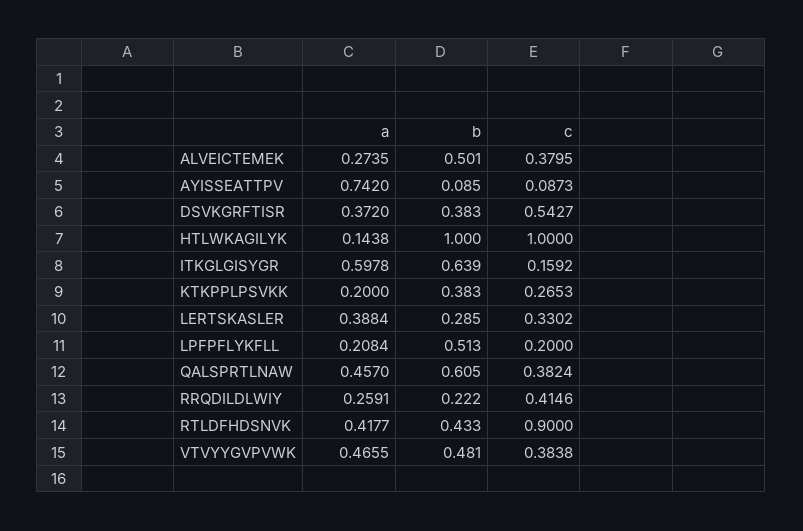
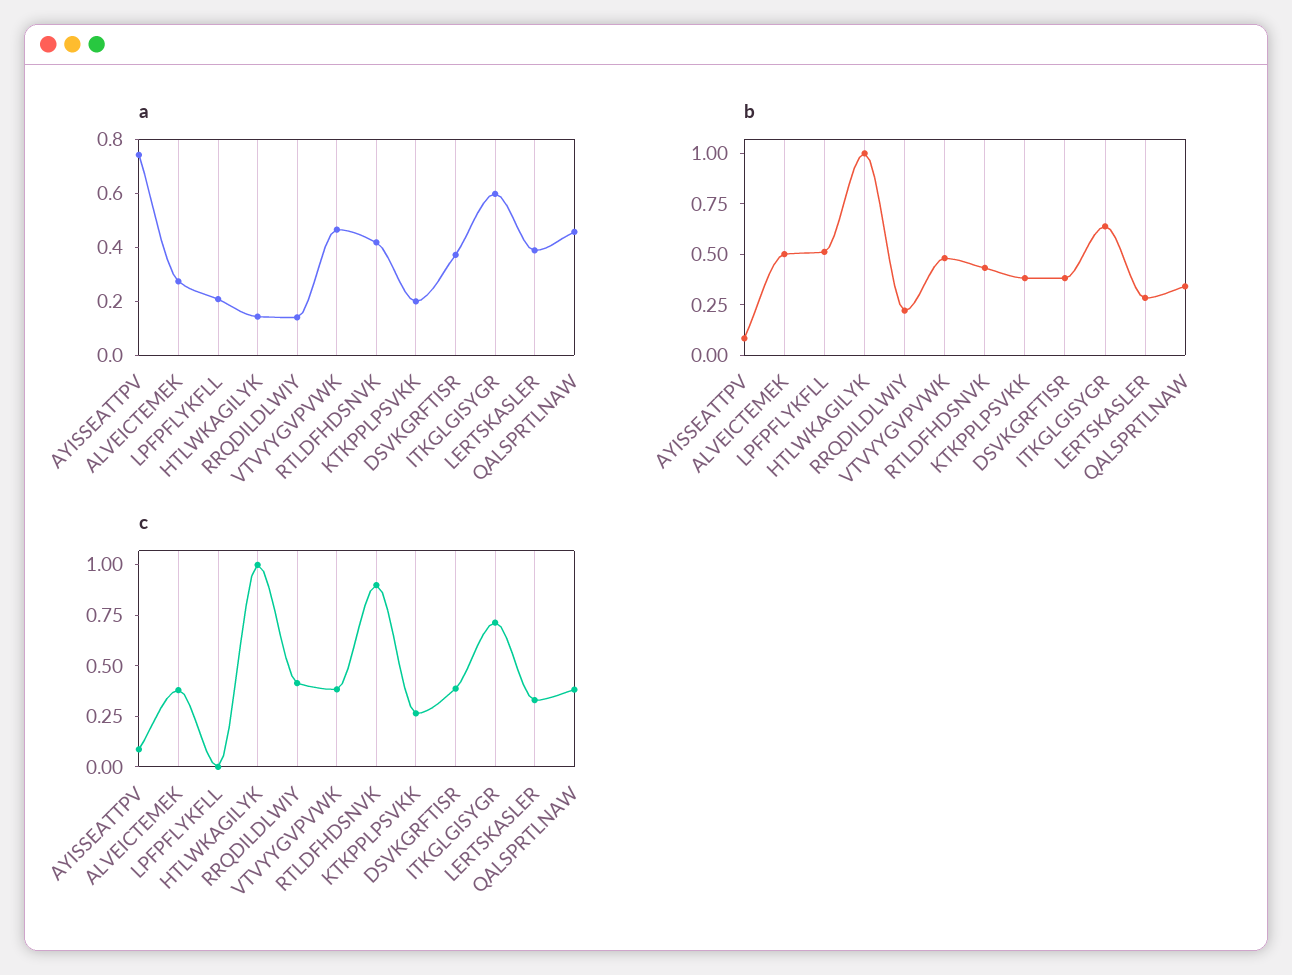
  {
    "a": {
      "ALVEICTEMEK": 0.2735,
      "AYISSEATTPV": 0.742,
      "DSVKGRFTISR": 0.372,
      "HTLWKAGILYK": 0.1438,
      "ITKGLGISYGR": 0.5978,
      "KTKPPLPSVKK": 0.2,
      "LERTSKASLER": 0.3884,
      "LPFPFLYKFLL": 0.2084,
      "QALSPRTLNAW": 0.457,
-     "RRQDILDLWIY": 0.2591,
+     "RRQDILDLWIY": 0.15,
      "RTLDFHDSNVK": 0.4177,
      "VTVYYGVPVWK": 0.4655
    },
    "b": {
      "ALVEICTEMEK": 0.501,
      "AYISSEATTPV": 0.085,
      "DSVKGRFTISR": 0.383,
      "HTLWKAGILYK": 1,
      "ITKGLGISYGR": 0.639,
      "KTKPPLPSVKK": 0.383,
      "LERTSKASLER": 0.285,
      "LPFPFLYKFLL": 0.513,
-     "QALSPRTLNAW": 0.605,
+     "QALSPRTLNAW": 0.35,
      "RRQDILDLWIY": 0.222,
      "RTLDFHDSNVK": 0.433,
      "VTVYYGVPVWK": 0.481
    },
    "c": {
      "ALVEICTEMEK": 0.3795,
      "AYISSEATTPV": 0.0873,
-     "DSVKGRFTISR": 0.5427,
+     "DSVKGRFTISR": 0.4,
      "HTLWKAGILYK": 1,
-     "ITKGLGISYGR": 0.1592,
+     "ITKGLGISYGR": 0.7,
      "KTKPPLPSVKK": 0.2653,
      "LERTSKASLER": 0.3302,
-     "LPFPFLYKFLL": 0.2,
+     "LPFPFLYKFLL": 0,
      "QALSPRTLNAW": 0.3824,
      "RRQDILDLWIY": 0.4146,
      "RTLDFHDSNVK": 0.9,
      "VTVYYGVPVWK": 0.3838
    }
  }

